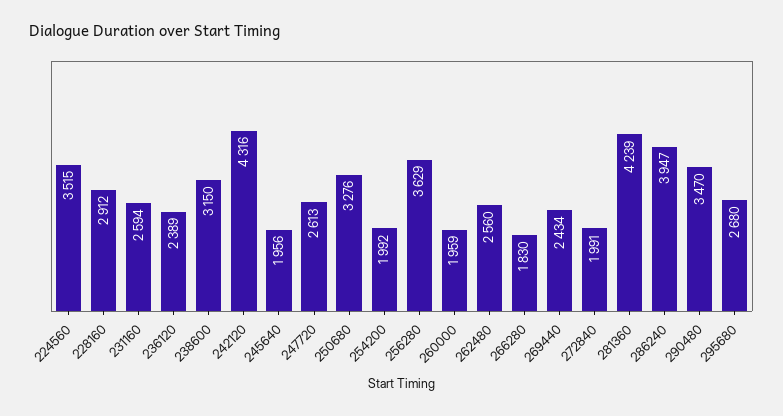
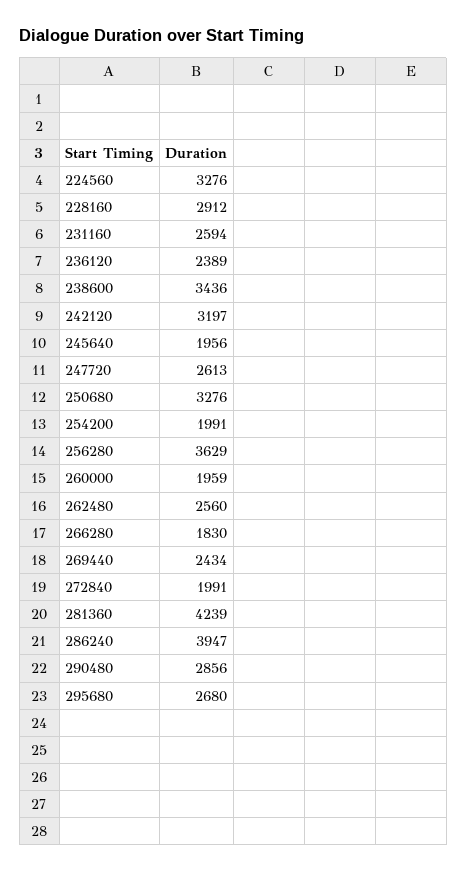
  {
-   "224560": 3515,
+   "224560": 3276,
    "228160": 2912,
    "231160": 2594,
    "236120": 2389,
-   "238600": 3150,
+   "238600": 3436,
-   "242120": 4316,
+   "242120": 3197,
    "245640": 1956,
    "247720": 2613,
    "250680": 3276,
-   "254200": 1992,
+   "254200": 1991,
    "256280": 3629,
    "260000": 1959,
    "262480": 2560,
    "266280": 1830,
    "269440": 2434,
    "272840": 1991,
    "281360": 4239,
    "286240": 3947,
-   "290480": 3470,
+   "290480": 2856,
    "295680": 2680
  }

